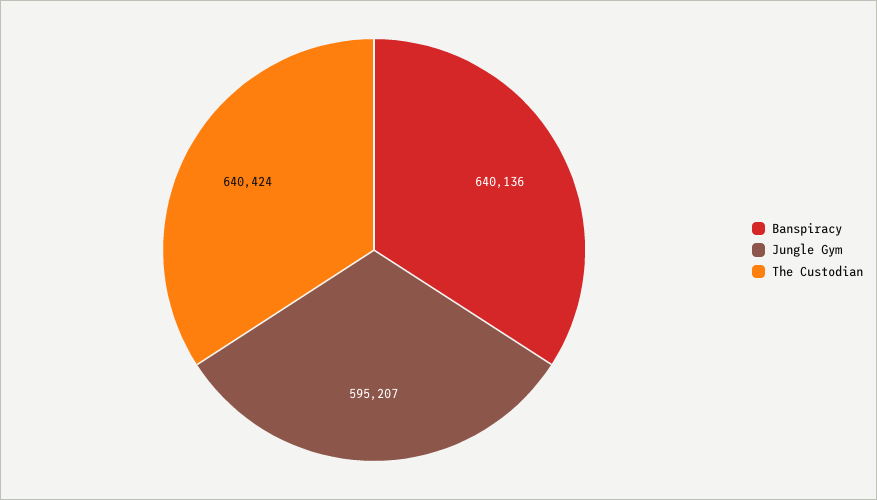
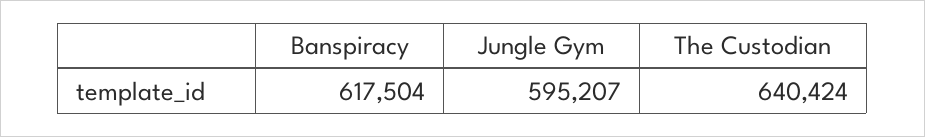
  {
-   "Banspiracy": 640136,
+   "Banspiracy": 617504,
    "Jungle Gym": 595207,
    "The Custodian": 640424
  }

